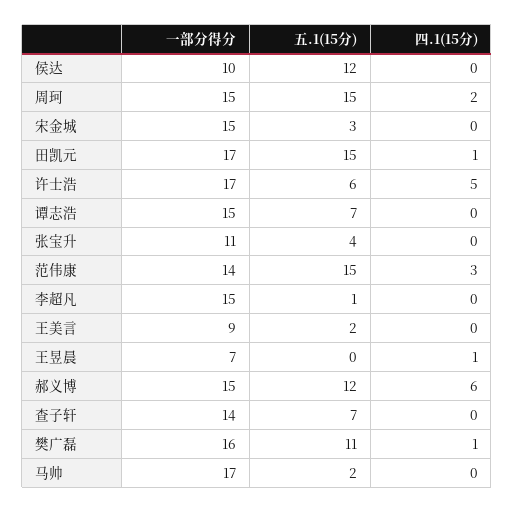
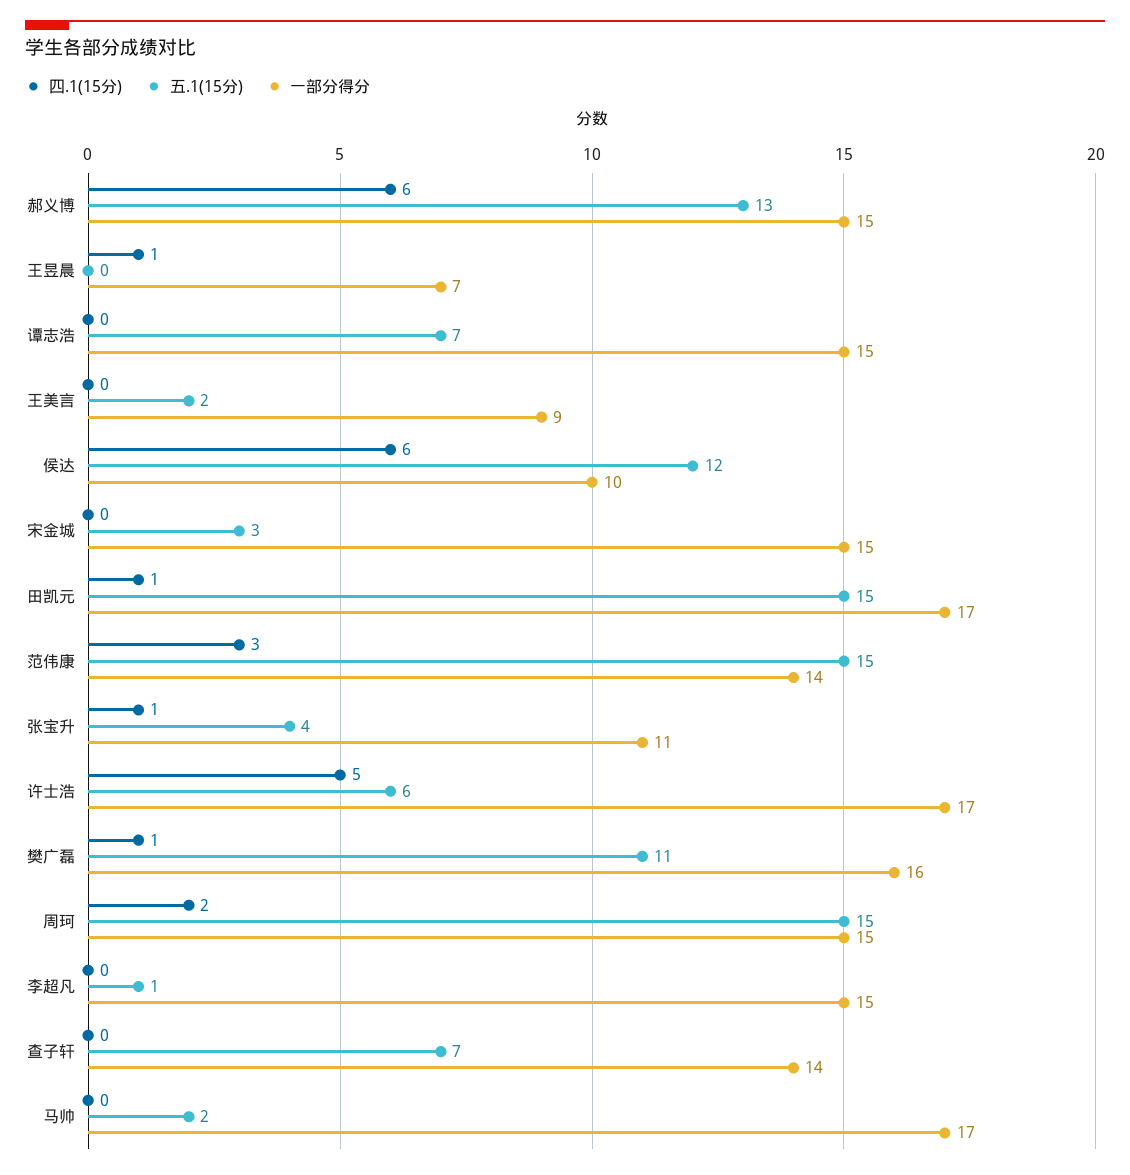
  {
    "一部分得分": {
      "侯达": 10,
      "周珂": 15,
      "宋金城": 15,
      "田凯元": 17,
      "许士浩": 17,
      "谭志浩": 15,
      "张宝升": 11,
      "范伟康": 14,
      "李超凡": 15,
      "王美言": 9,
      "王昱晨": 7,
      "郝义博": 15,
      "查子轩": 14,
      "樊广磊": 16,
      "马帅": 17
    },
    "五.1(15分)": {
      "侯达": 12,
      "周珂": 15,
      "宋金城": 3,
      "田凯元": 15,
      "许士浩": 6,
      "谭志浩": 7,
      "张宝升": 4,
      "范伟康": 15,
      "李超凡": 1,
      "王美言": 2,
      "王昱晨": 0,
-     "郝义博": 12,
+     "郝义博": 13,
      "查子轩": 7,
      "樊广磊": 11,
      "马帅": 2
    },
    "四.1(15分)": {
-     "侯达": 0,
+     "侯达": 6,
      "周珂": 2,
      "宋金城": 0,
      "田凯元": 1,
      "许士浩": 5,
      "谭志浩": 0,
-     "张宝升": 0,
+     "张宝升": 1,
      "范伟康": 3,
      "李超凡": 0,
      "王美言": 0,
      "王昱晨": 1,
      "郝义博": 6,
      "查子轩": 0,
      "樊广磊": 1,
      "马帅": 0
    }
  }

